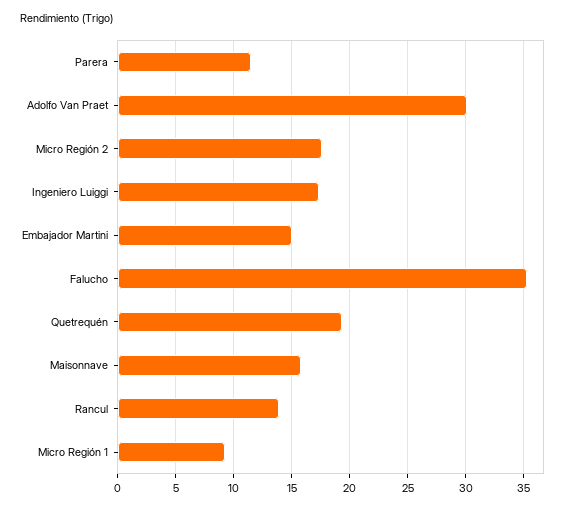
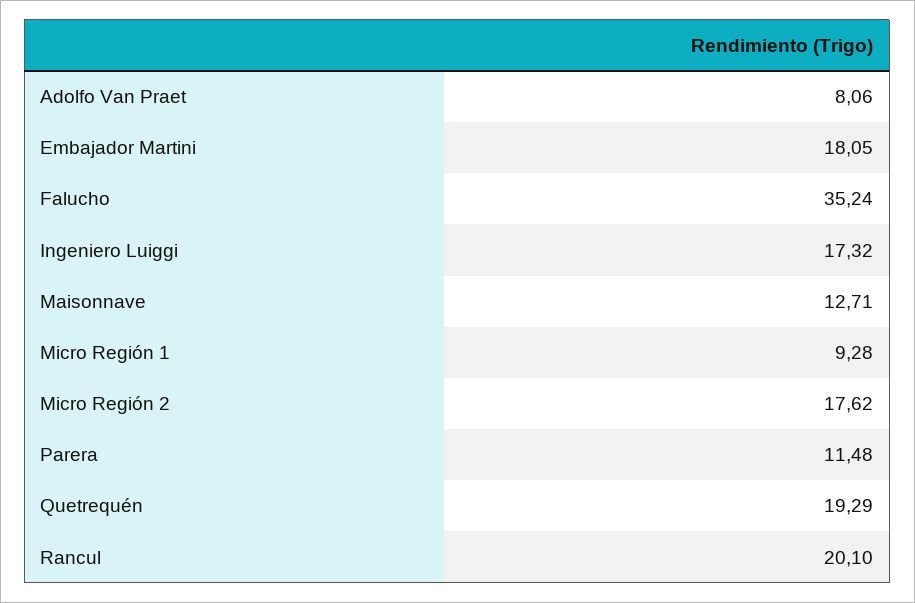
  {
    "Parera": 11.48,
-   "Adolfo Van Praet": 30,
+   "Adolfo Van Praet": 8.06,
    "Micro Región 2": 17.62,
    "Ingeniero Luiggi": 17.32,
-   "Embajador Martini": 15,
+   "Embajador Martini": 18.05,
    "Falucho": 35.24,
    "Quetrequén": 19.29,
-   "Maisonnave": 16,
+   "Maisonnave": 12.71,
-   "Rancul": 14,
+   "Rancul": 20.1,
    "Micro Región 1": 9.28
  }

